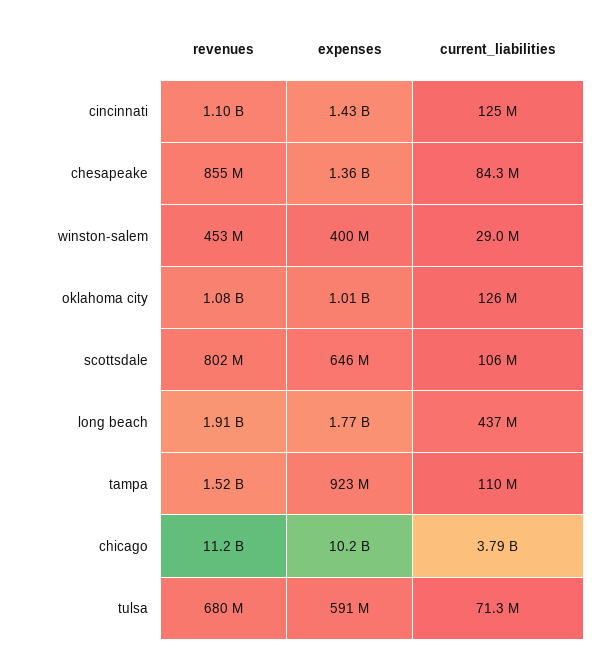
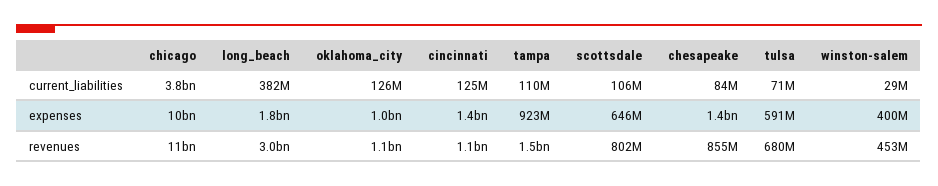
  {
    "revenues": {
      "cincinnati": 1100000000,
      "chesapeake": 855000000,
      "winston-salem": 453000000,
      "oklahoma city": 1080000000,
      "scottsdale": 802000000,
-     "long beach": 1910000000,
+     "long beach": 3000000000,
      "tampa": 1520000000,
      "chicago": 11200000000,
      "tulsa": 680000000
    },
    "expenses": {
      "cincinnati": 1430000000,
      "chesapeake": 1360000000,
      "winston-salem": 400000000,
      "oklahoma city": 1010000000,
      "scottsdale": 646000000,
      "long beach": 1770000000,
      "tampa": 923000000,
      "chicago": 10200000000,
      "tulsa": 591000000
    },
    "current_liabilities": {
      "cincinnati": 125000000,
      "chesapeake": 84300000,
      "winston-salem": 29000000,
      "oklahoma city": 126000000,
      "scottsdale": 106000000,
-     "long beach": 437000000,
+     "long beach": 382000000,
      "tampa": 110000000,
      "chicago": 3790000000,
      "tulsa": 71300000
    }
  }

